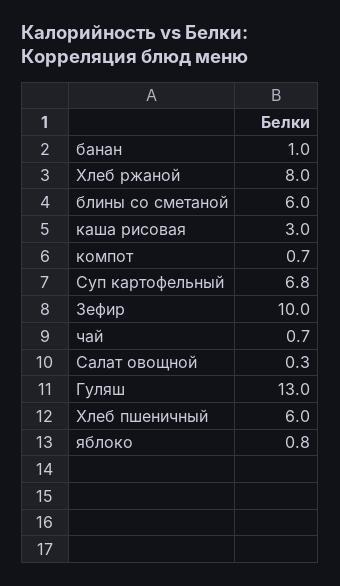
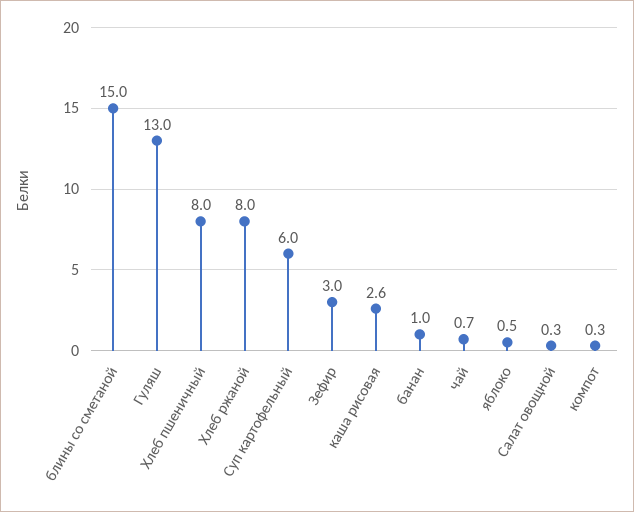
  {
    "банан": 1,
    "Хлеб ржаной": 8,
-   "блины со сметаной": 6,
+   "блины со сметаной": 15,
-   "каша рисовая": 3,
+   "каша рисовая": 2.6,
-   "компот": 0.7,
+   "компот": 0.3,
-   "Суп картофельный": 6.8,
+   "Суп картофельный": 6,
-   "Зефир": 10,
+   "Зефир": 3,
    "чай": 0.7,
    "Салат овощной": 0.3,
    "Гуляш": 13,
-   "Хлеб пшеничный": 6,
+   "Хлеб пшеничный": 8,
-   "яблоко": 0.8
+   "яблоко": 0.5
  }

